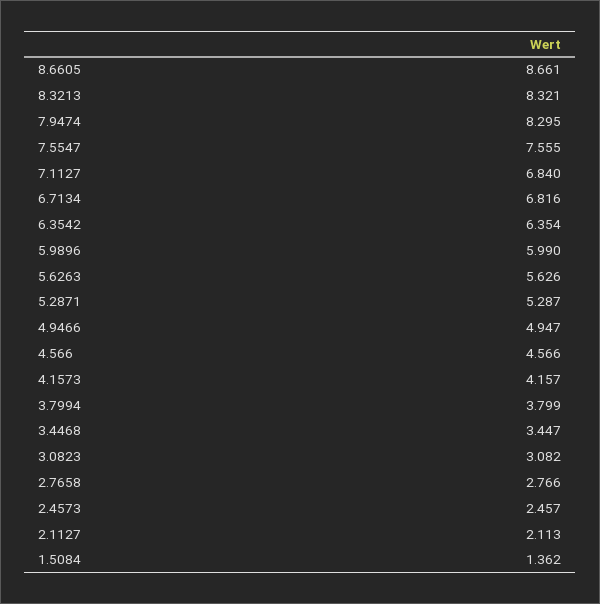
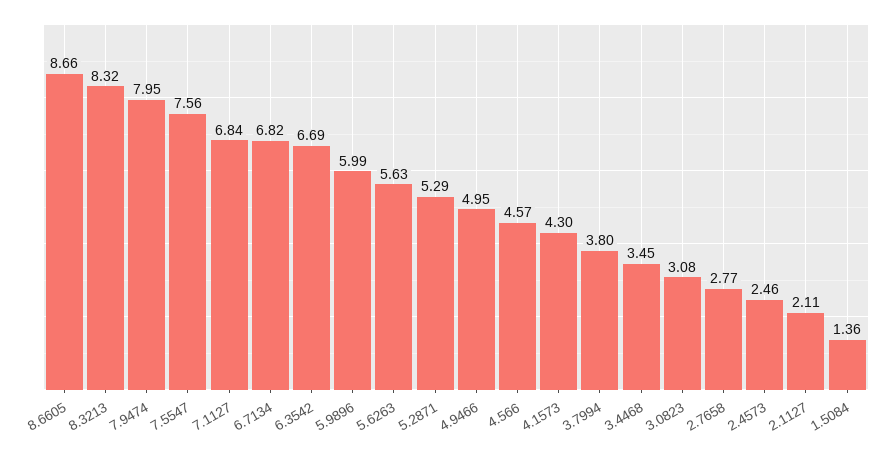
  {
    "8.6605": 8.661,
    "8.3213": 8.321,
-   "7.9474": 8.295,
+   "7.9474": 7.95,
    "7.5547": 7.555,
    "7.1127": 6.84,
    "6.7134": 6.816,
-   "6.3542": 6.354,
+   "6.3542": 6.69,
    "5.9896": 5.99,
    "5.6263": 5.626,
    "5.2871": 5.287,
    "4.9466": 4.947,
    "4.566": 4.566,
-   "4.1573": 4.157,
+   "4.1573": 4.3,
    "3.7994": 3.799,
    "3.4468": 3.447,
    "3.0823": 3.082,
    "2.7658": 2.766,
    "2.4573": 2.457,
    "2.1127": 2.113,
    "1.5084": 1.362
  }

